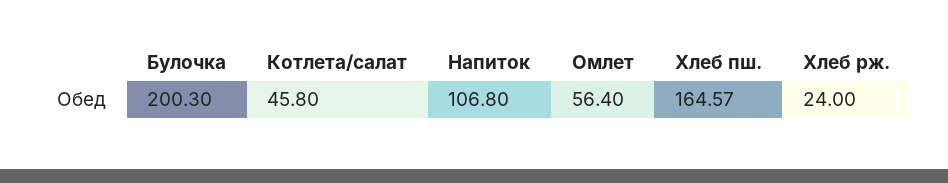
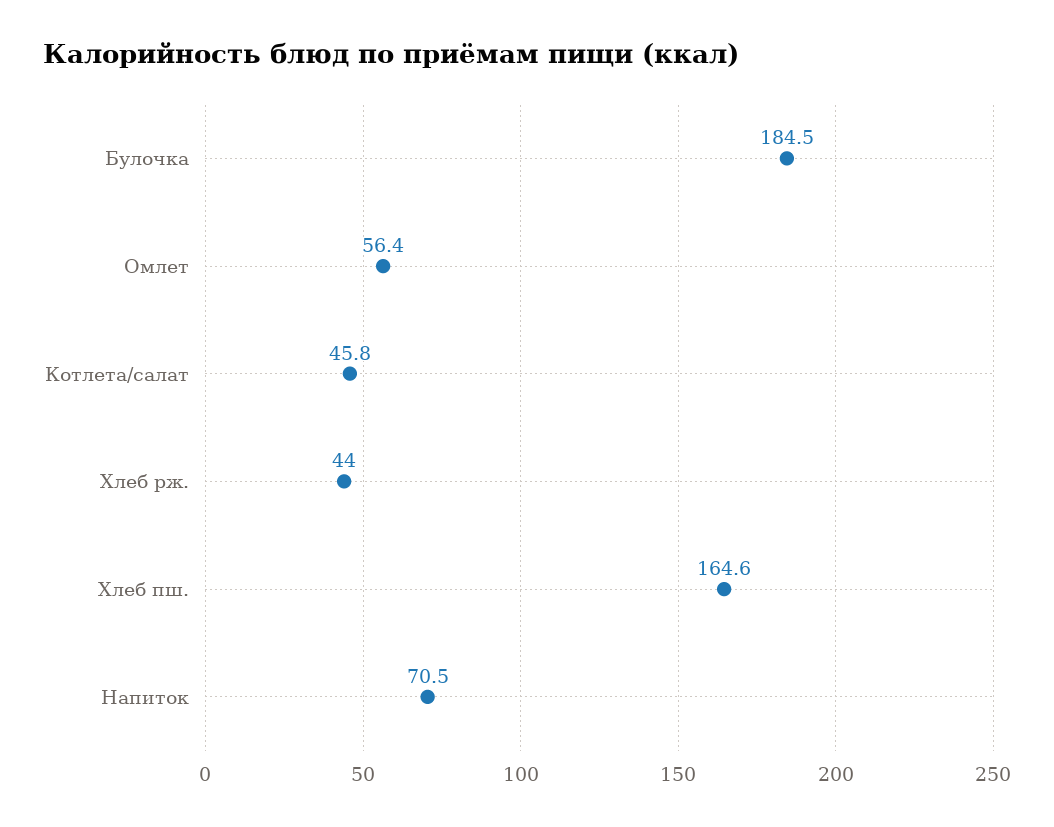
  {
-   "Булочка": 200.3,
+   "Булочка": 184.5,
    "Котлета/салат": 45.8,
-   "Напиток": 106.8,
+   "Напиток": 70.5,
    "Омлет": 56.4,
    "Хлеб пш.": 164.57,
-   "Хлеб рж.": 24
+   "Хлеб рж.": 44
  }

